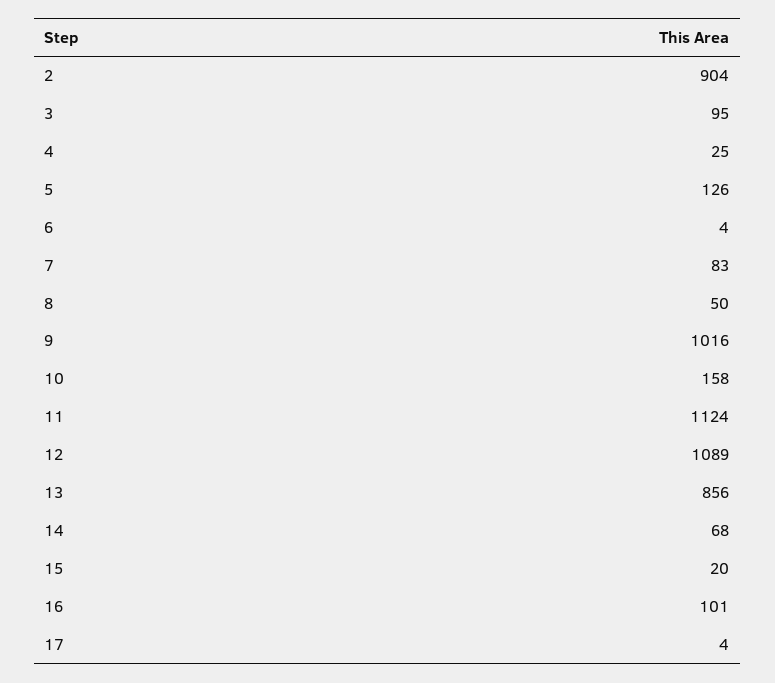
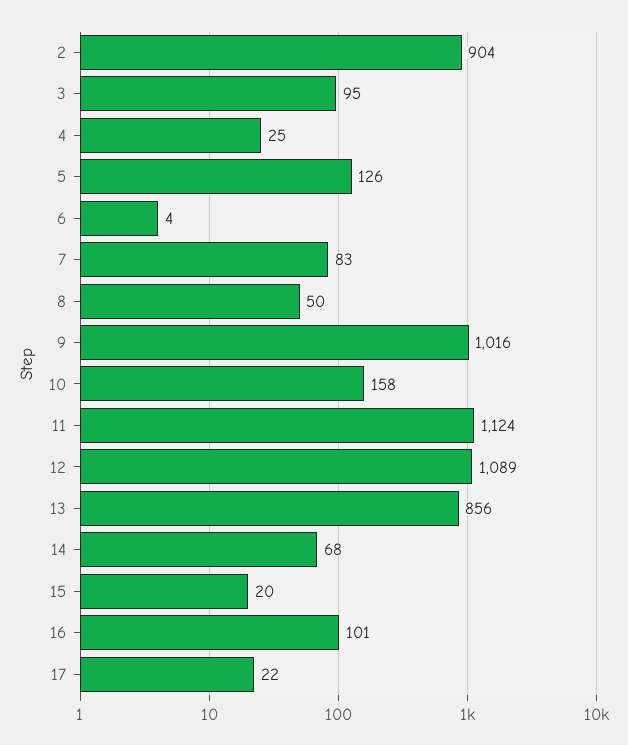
  {
    "2": 904,
    "3": 95,
    "4": 25,
    "5": 126,
    "6": 4,
    "7": 83,
    "8": 50,
    "9": 1016,
    "10": 158,
    "11": 1124,
    "12": 1089,
    "13": 856,
    "14": 68,
    "15": 20,
    "16": 101,
-   "17": 4
+   "17": 22
  }

